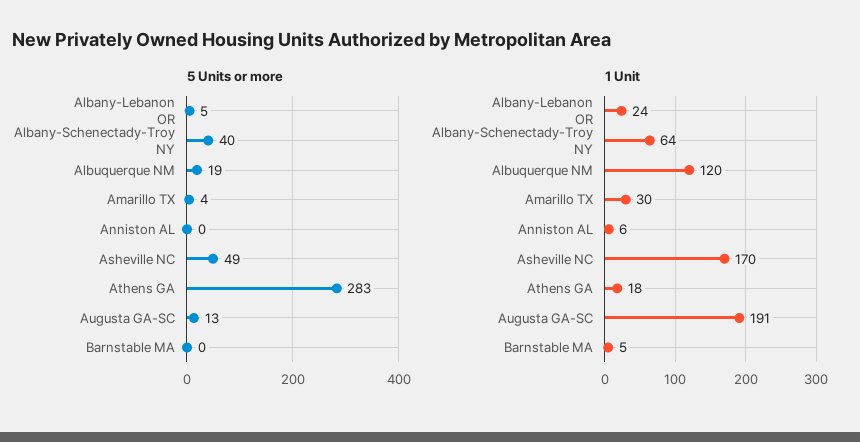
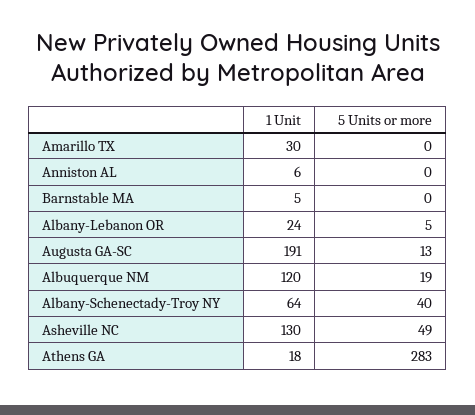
  {
    "5 Units or more": {
      "Albany-Lebanon OR": 5,
      "Albany-Schenectady-Troy NY": 40,
      "Albuquerque NM": 19,
-     "Amarillo TX": 4,
+     "Amarillo TX": 0,
      "Anniston AL": 0,
      "Asheville NC": 49,
      "Athens GA": 283,
      "Augusta GA-SC": 13,
      "Barnstable MA": 0
    },
    "1 Unit": {
      "Albany-Lebanon OR": 24,
      "Albany-Schenectady-Troy NY": 64,
      "Albuquerque NM": 120,
      "Amarillo TX": 30,
      "Anniston AL": 6,
-     "Asheville NC": 170,
+     "Asheville NC": 130,
      "Athens GA": 18,
      "Augusta GA-SC": 191,
      "Barnstable MA": 5
    }
  }

